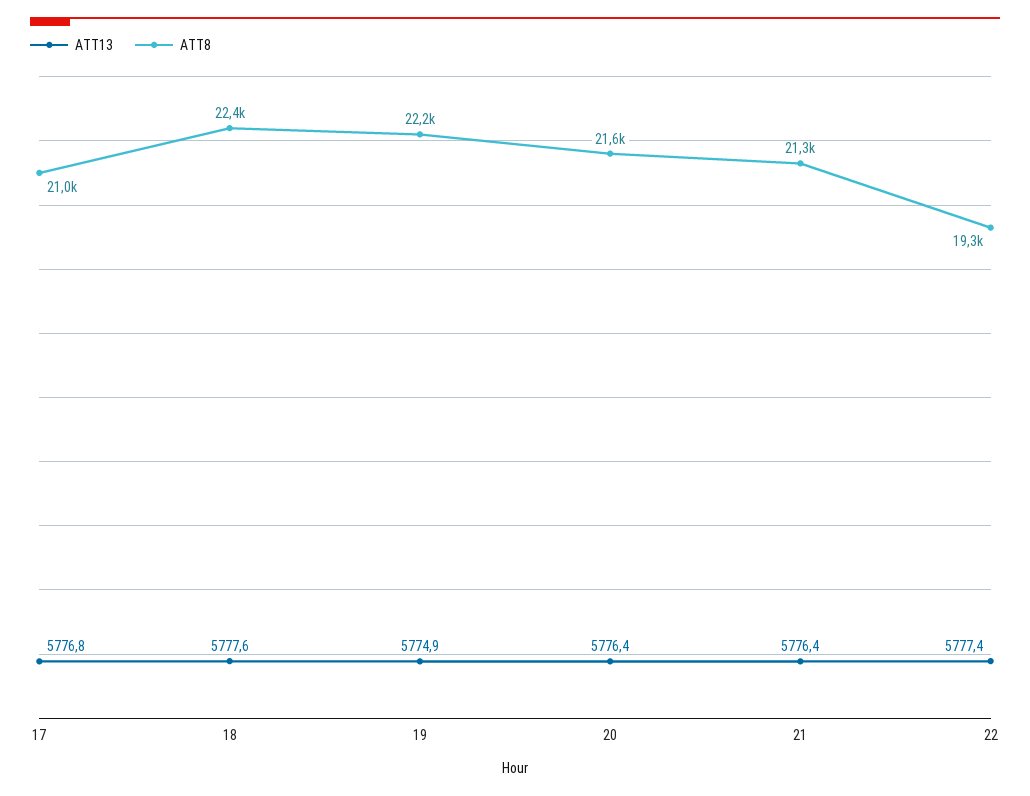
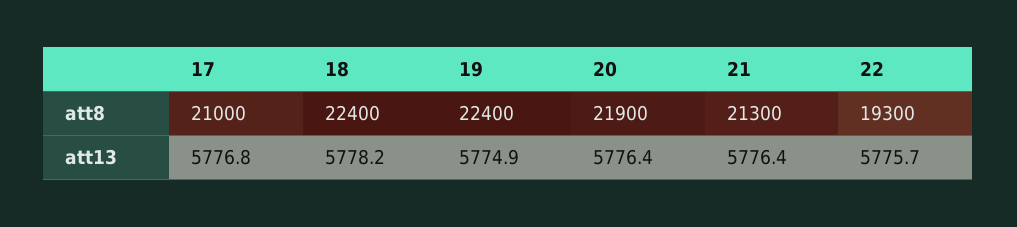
  {
    "ATT13": {
      "17": 5776.8,
-     "18": 5777.6,
+     "18": 5778.2,
      "19": 5774.9,
      "20": 5776.4,
      "21": 5776.4,
-     "22": 5777.4
+     "22": 5775.7
    },
    "ATT8": {
      "17": 21000,
      "18": 22400,
-     "19": 22200,
+     "19": 22400,
-     "20": 21600,
+     "20": 21900,
      "21": 21300,
      "22": 19300
    }
  }

